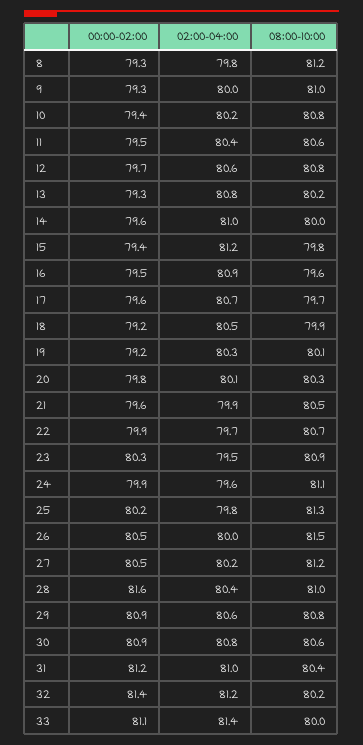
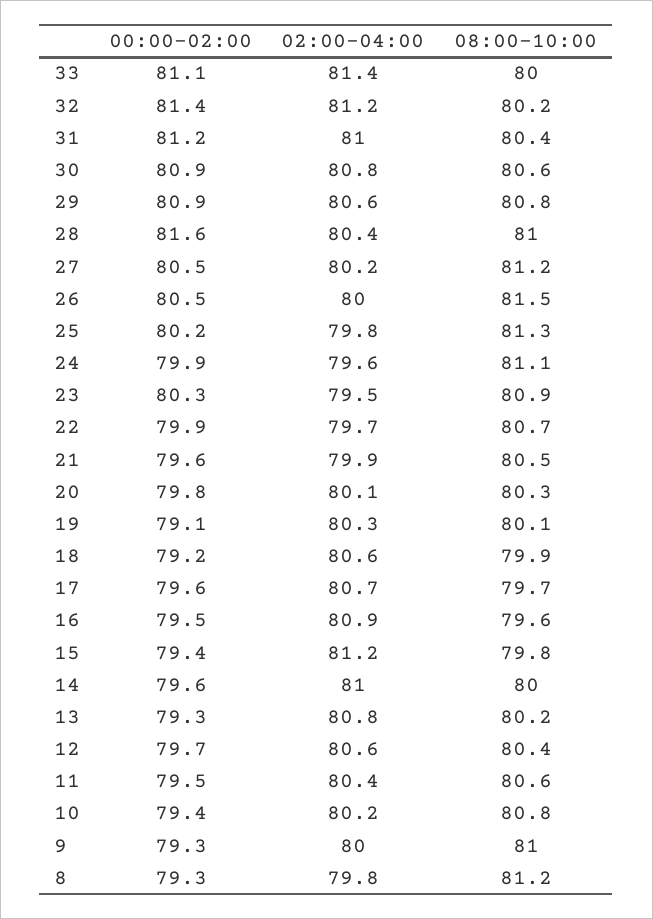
  {
    "00:00-02:00": {
      "8": 79.3,
      "9": 79.3,
      "10": 79.4,
      "11": 79.5,
      "12": 79.7,
      "13": 79.3,
      "14": 79.6,
      "15": 79.4,
      "16": 79.5,
      "17": 79.6,
      "18": 79.2,
-     "19": 79.2,
+     "19": 79.1,
      "20": 79.8,
      "21": 79.6,
      "22": 79.9,
      "23": 80.3,
      "24": 79.9,
      "25": 80.2,
      "26": 80.5,
      "27": 80.5,
      "28": 81.6,
      "29": 80.9,
      "30": 80.9,
      "31": 81.2,
      "32": 81.4,
      "33": 81.1
    },
    "02:00-04:00": {
      "8": 79.8,
      "9": 80,
      "10": 80.2,
      "11": 80.4,
      "12": 80.6,
      "13": 80.8,
      "14": 81,
      "15": 81.2,
      "16": 80.9,
      "17": 80.7,
-     "18": 80.5,
+     "18": 80.6,
      "19": 80.3,
      "20": 80.1,
      "21": 79.9,
      "22": 79.7,
      "23": 79.5,
      "24": 79.6,
      "25": 79.8,
      "26": 80,
      "27": 80.2,
      "28": 80.4,
      "29": 80.6,
      "30": 80.8,
      "31": 81,
      "32": 81.2,
      "33": 81.4
    },
    "08:00-10:00": {
      "8": 81.2,
      "9": 81,
      "10": 80.8,
      "11": 80.6,
-     "12": 80.8,
+     "12": 80.4,
      "13": 80.2,
      "14": 80,
      "15": 79.8,
      "16": 79.6,
      "17": 79.7,
      "18": 79.9,
      "19": 80.1,
      "20": 80.3,
      "21": 80.5,
      "22": 80.7,
      "23": 80.9,
      "24": 81.1,
      "25": 81.3,
      "26": 81.5,
      "27": 81.2,
      "28": 81,
      "29": 80.8,
      "30": 80.6,
      "31": 80.4,
      "32": 80.2,
      "33": 80
    }
  }

